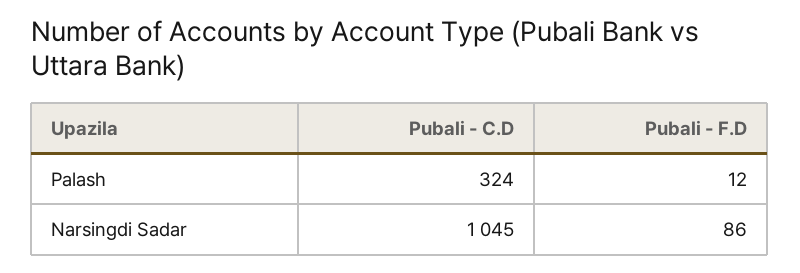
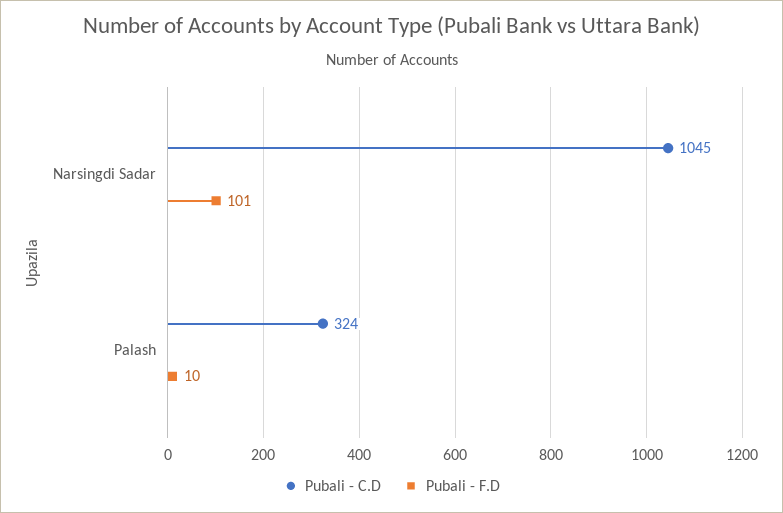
  {
    "Pubali - C.D": {
      "Palash": 324,
      "Narsingdi Sadar": 1045
    },
    "Pubali - F.D": {
-     "Palash": 12,
+     "Palash": 10,
-     "Narsingdi Sadar": 86
+     "Narsingdi Sadar": 101
    }
  }

